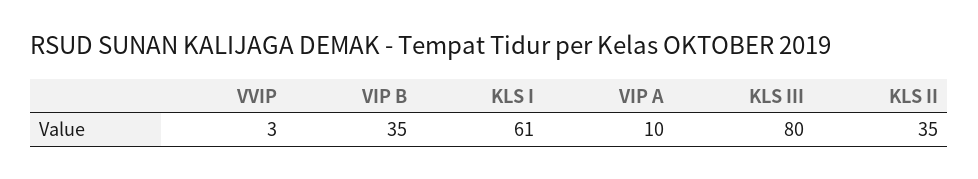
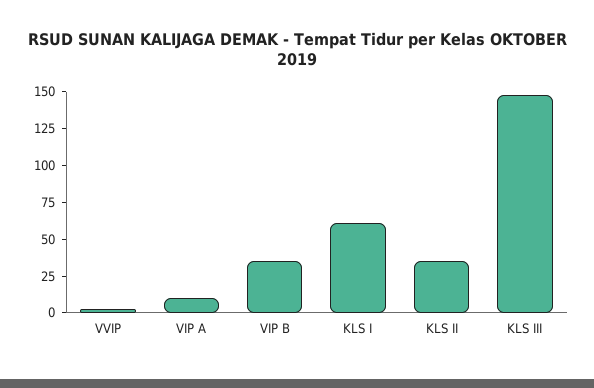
  {
    "VVIP": 3,
    "VIP B": 35,
    "KLS I": 61,
    "VIP A": 10,
-   "KLS III": 80,
+   "KLS III": 150,
    "KLS II": 35
  }

